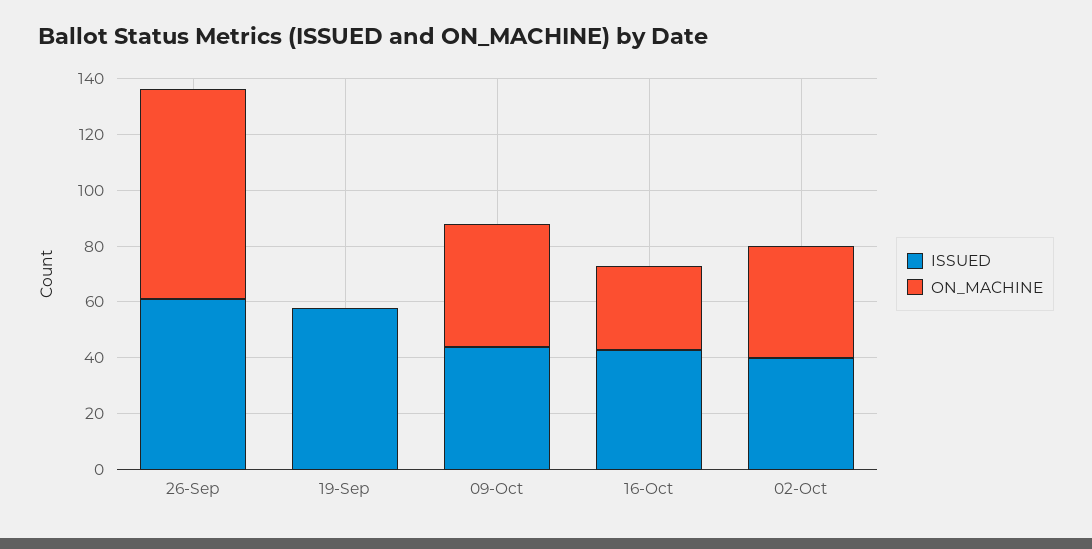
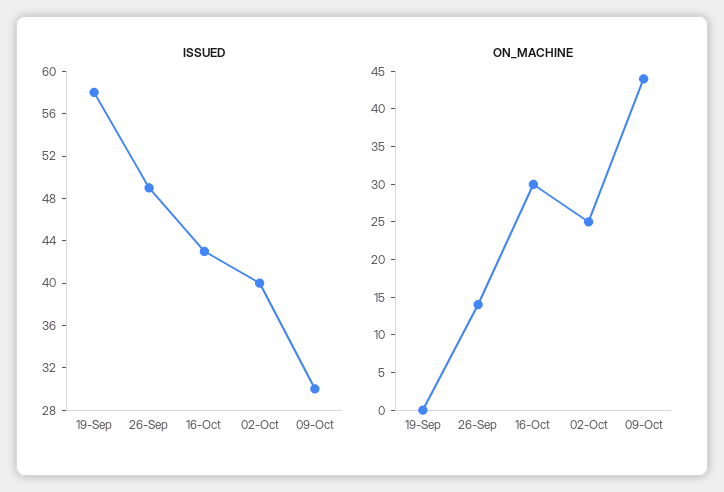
  {
    "ISSUED": {
-     "26-Sep": 60,
+     "26-Sep": 49,
      "19-Sep": 58,
-     "09-Oct": 45,
+     "09-Oct": 30,
      "16-Oct": 43,
      "02-Oct": 40
    },
    "ON_MACHINE": {
-     "26-Sep": 75,
+     "26-Sep": 15,
      "19-Sep": 0,
      "09-Oct": 45,
      "16-Oct": 30,
-     "02-Oct": 40
+     "02-Oct": 25
    }
  }

